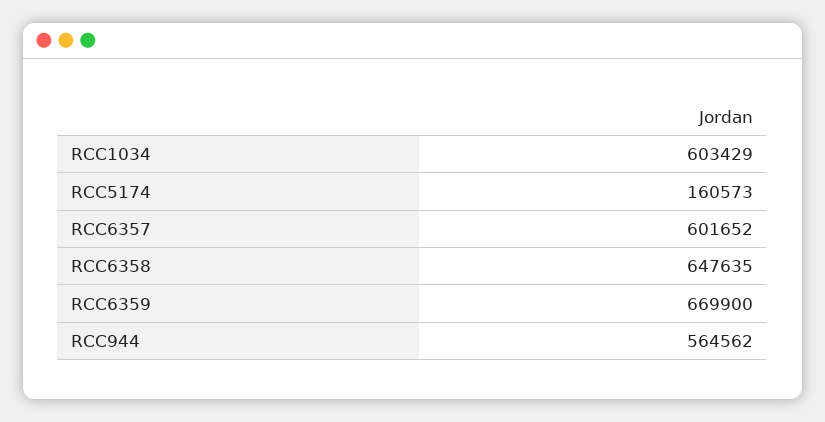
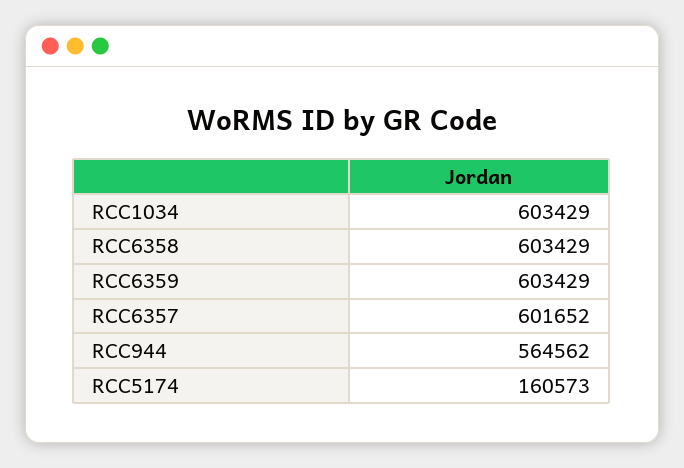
  {
    "RCC1034": 603429,
    "RCC5174": 160573,
    "RCC6357": 601652,
-   "RCC6358": 647635,
+   "RCC6358": 603429,
-   "RCC6359": 669900,
+   "RCC6359": 603429,
    "RCC944": 564562
  }

